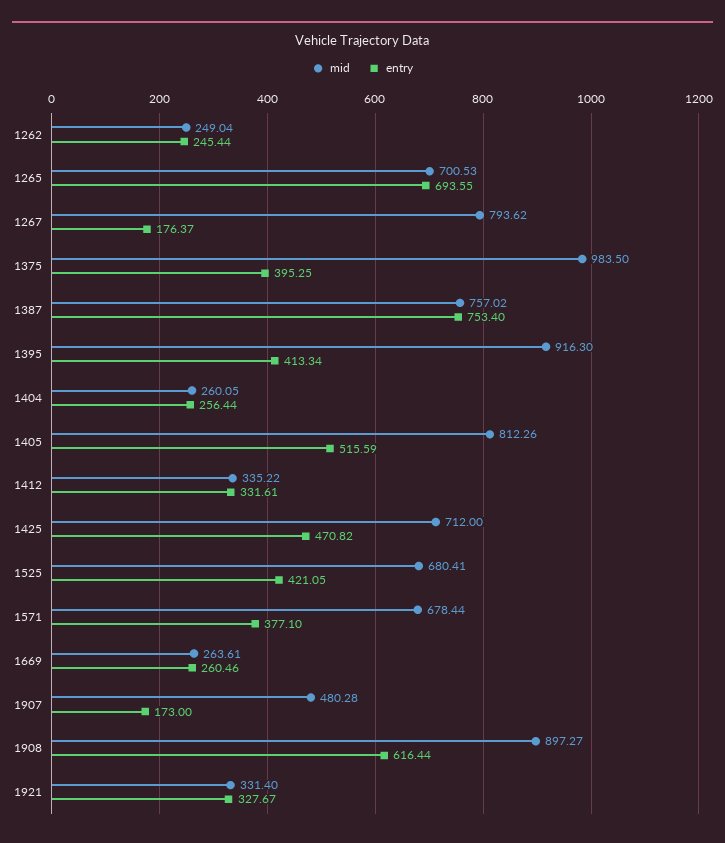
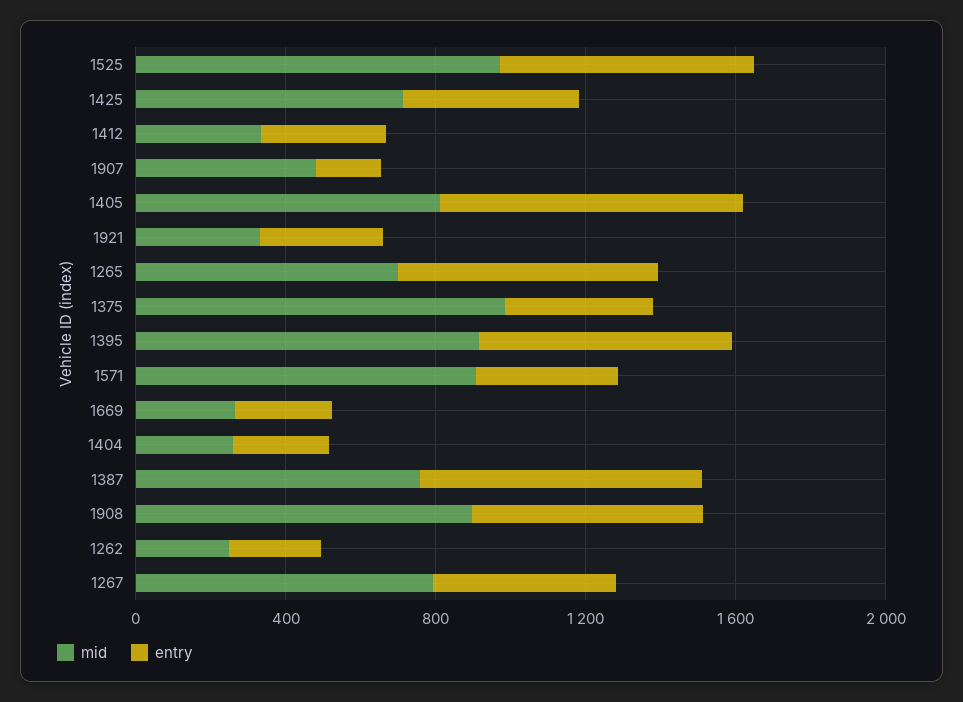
  {
    "mid": {
      "1262": 249.04,
      "1265": 700.53,
      "1267": 793.62,
      "1375": 983.5,
      "1387": 757.02,
      "1395": 916.3,
      "1404": 260.05,
      "1405": 812.26,
      "1412": 335.22,
      "1425": 712,
-     "1525": 680.41,
+     "1525": 1000,
-     "1571": 678.44,
+     "1571": 900,
      "1669": 263.61,
      "1907": 480.28,
      "1908": 897.27,
      "1921": 331.4
    },
    "entry": {
      "1262": 245.44,
      "1265": 693.55,
-     "1267": 176.37,
+     "1267": 500,
      "1375": 395.25,
      "1387": 753.4,
-     "1395": 413.34,
+     "1395": 700,
      "1404": 256.44,
-     "1405": 515.59,
+     "1405": 800,
      "1412": 331.61,
      "1425": 470.82,
-     "1525": 421.05,
+     "1525": 700,
      "1571": 377.1,
      "1669": 260.46,
      "1907": 173,
      "1908": 616.44,
      "1921": 327.67
    }
  }

